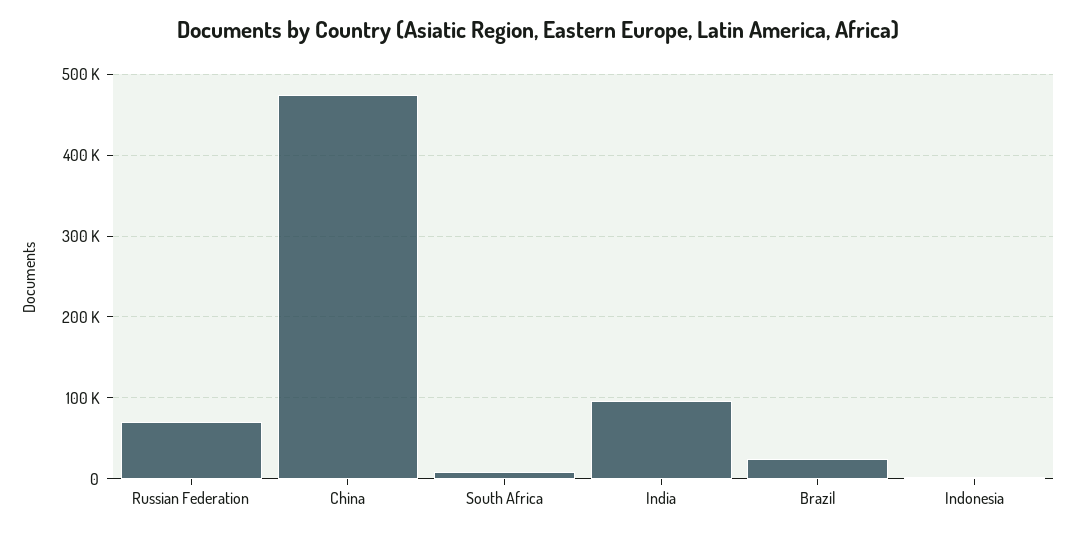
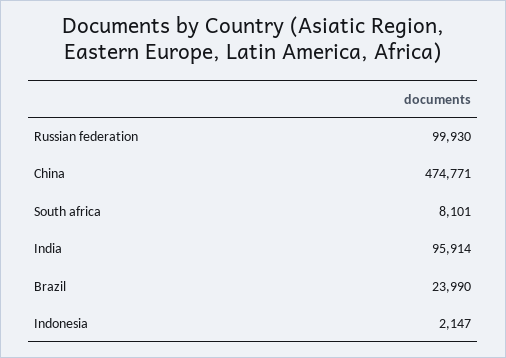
  {
-   "Russian Federation": 70000,
+   "Russian Federation": 99930,
    "China": 474771,
    "South Africa": 8101,
    "India": 95914,
    "Brazil": 23990,
    "Indonesia": 2147
  }

